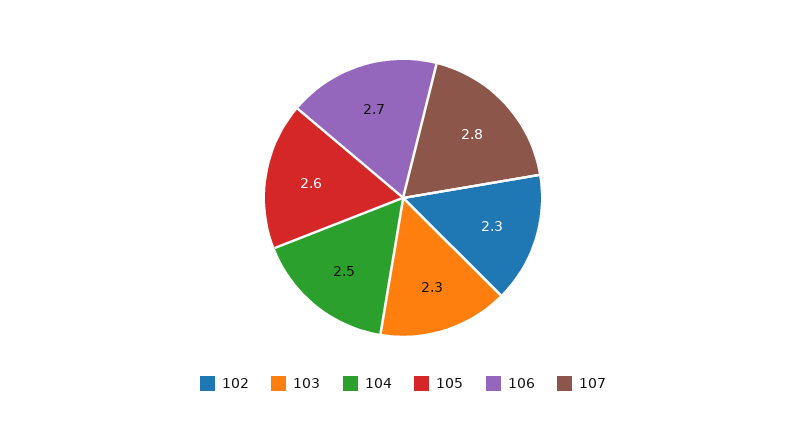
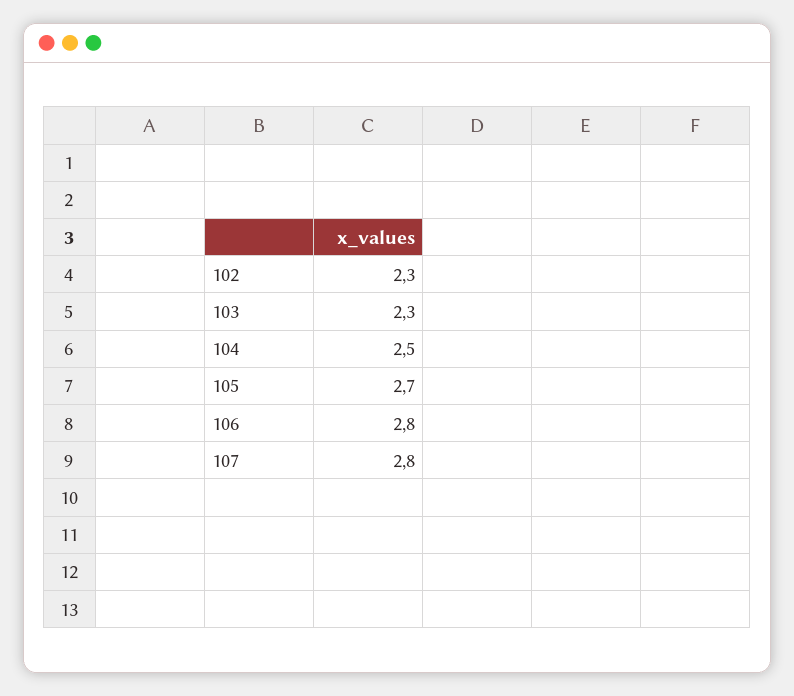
  {
    "102": 2.3,
    "103": 2.3,
    "104": 2.5,
-   "105": 2.6,
+   "105": 2.7,
-   "106": 2.7,
+   "106": 2.8,
    "107": 2.8
  }

